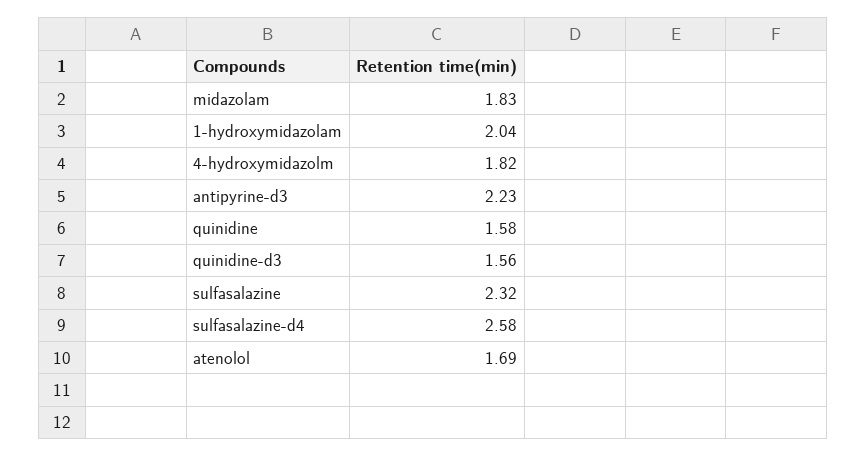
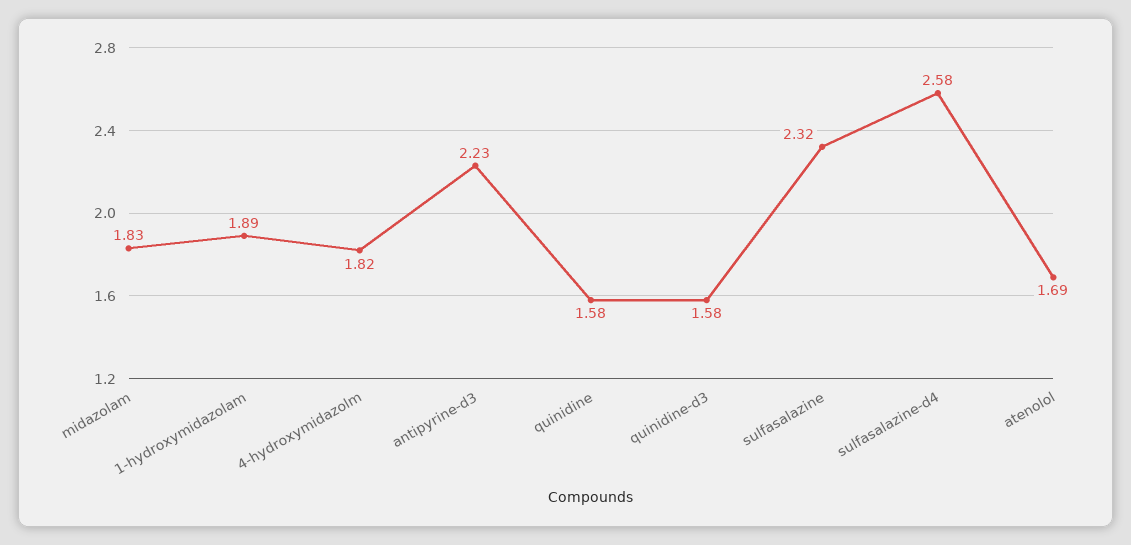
  {
    "midazolam": 1.83,
-   "1-hydroxymidazolam": 2.04,
+   "1-hydroxymidazolam": 1.89,
    "4-hydroxymidazolm": 1.82,
    "antipyrine-d3": 2.23,
    "quinidine": 1.58,
-   "quinidine-d3": 1.56,
+   "quinidine-d3": 1.58,
    "sulfasalazine": 2.32,
    "sulfasalazine-d4": 2.58,
    "atenolol": 1.69
  }

